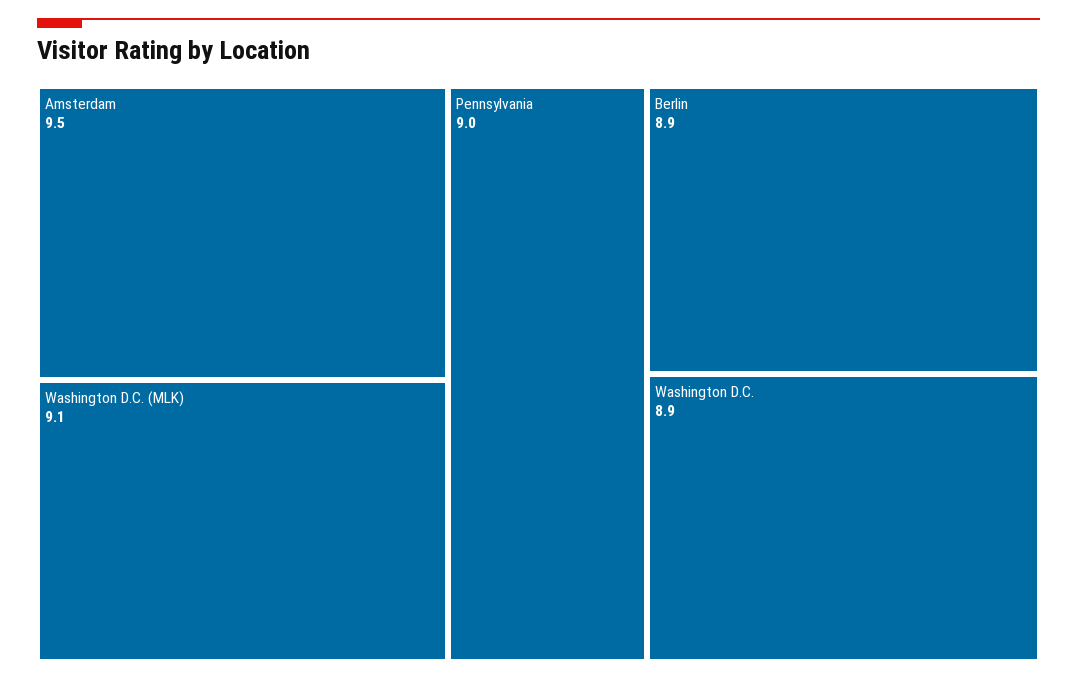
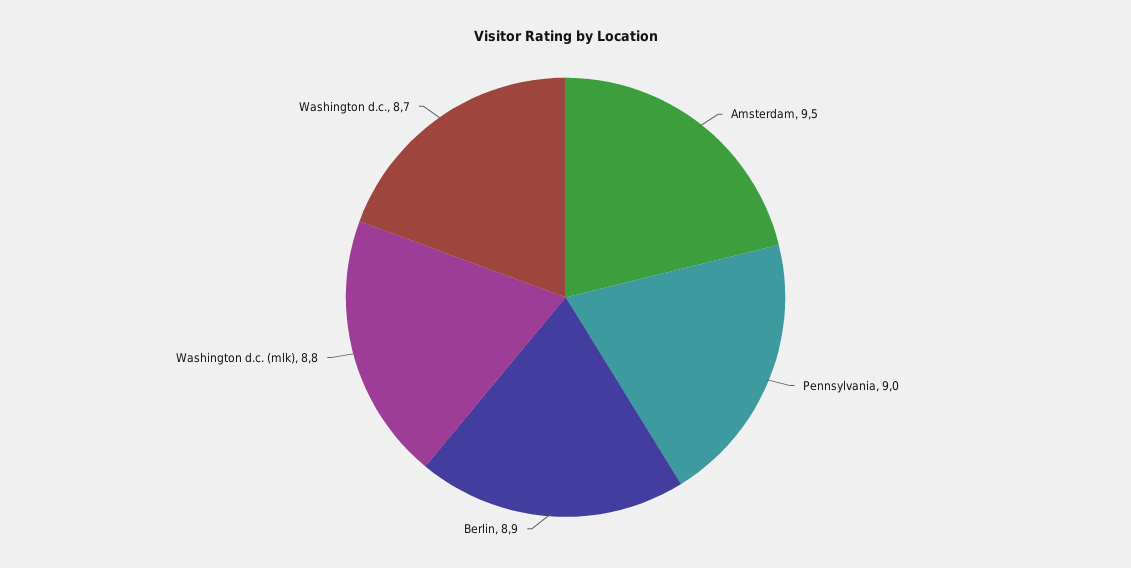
  {
    "Amsterdam": 9.5,
-   "Washington D.C. (MLK)": 9.1,
+   "Washington D.C. (MLK)": 8.8,
    "Pennsylvania": 9,
    "Berlin": 8.9,
-   "Washington D.C.": 8.9
+   "Washington D.C.": 8.7
  }

